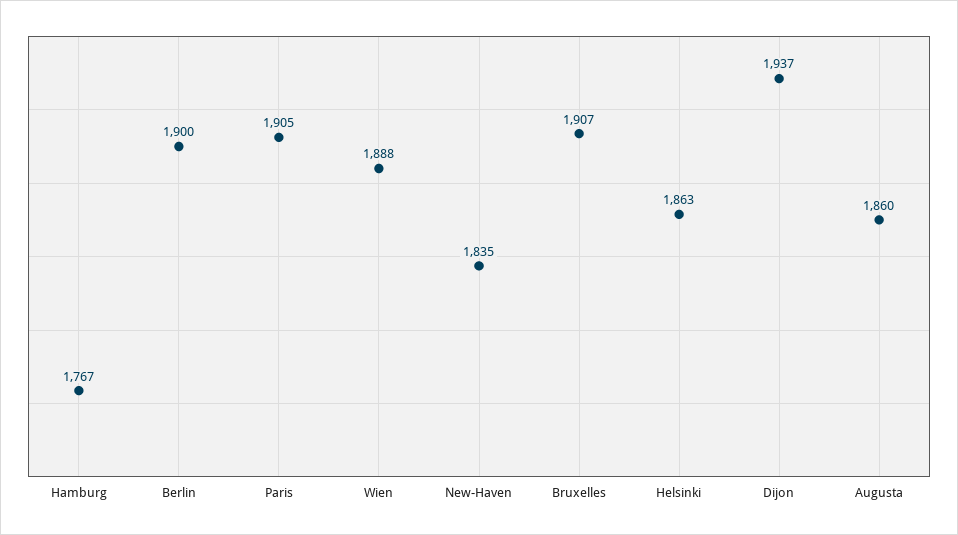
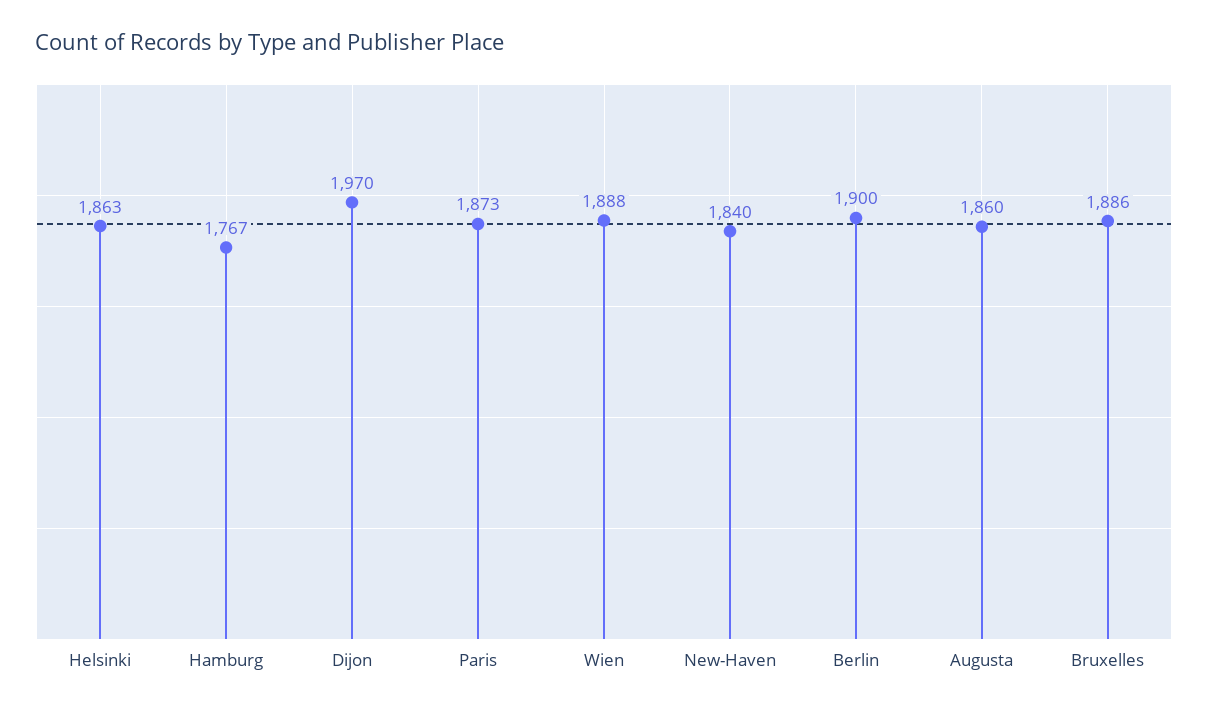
  {
    "Hamburg": 1767,
    "Berlin": 1900,
-   "Paris": 1905,
+   "Paris": 1873,
    "Wien": 1888,
-   "New-Haven": 1835,
+   "New-Haven": 1840,
-   "Bruxelles": 1907,
+   "Bruxelles": 1886,
    "Helsinki": 1863,
-   "Dijon": 1937,
+   "Dijon": 1970,
    "Augusta": 1860
  }

